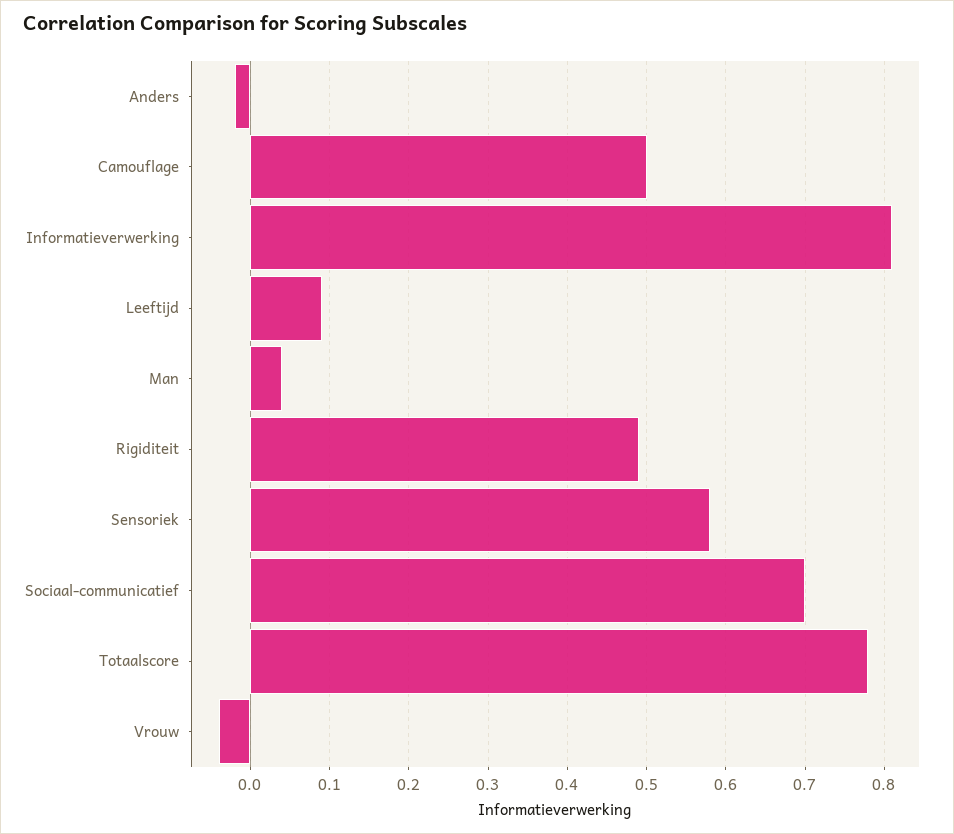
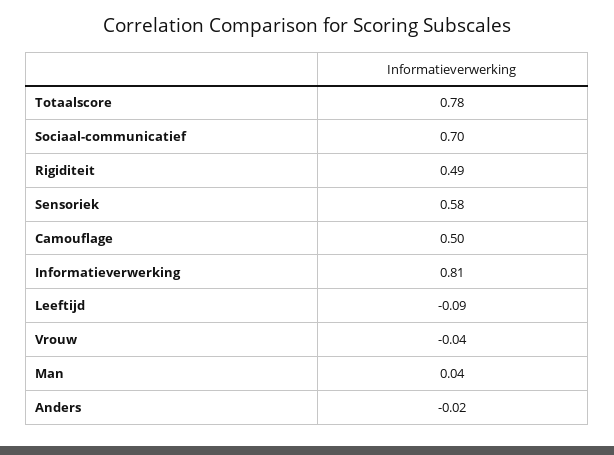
  {
    "Anders": -0.02,
    "Camouflage": 0.5,
    "Informatieverwerking": 0.81,
-   "Leeftijd": 0.09,
+   "Leeftijd": -0.09,
    "Man": 0.04,
    "Rigiditeit": 0.49,
    "Sensoriek": 0.58,
    "Sociaal-communicatief": 0.7,
    "Totaalscore": 0.78,
    "Vrouw": -0.04
  }

